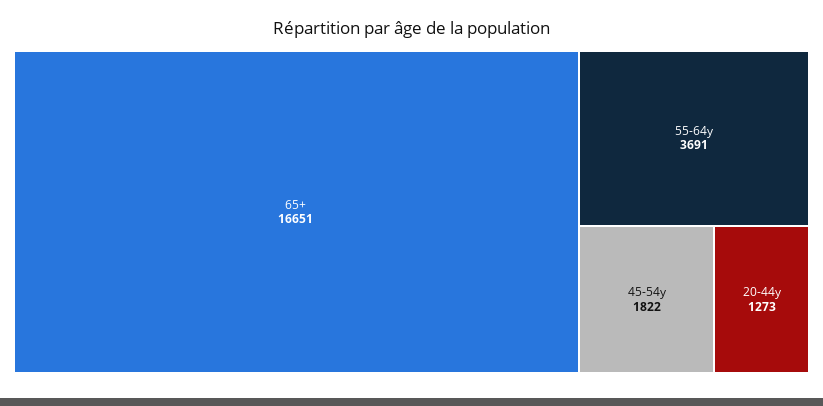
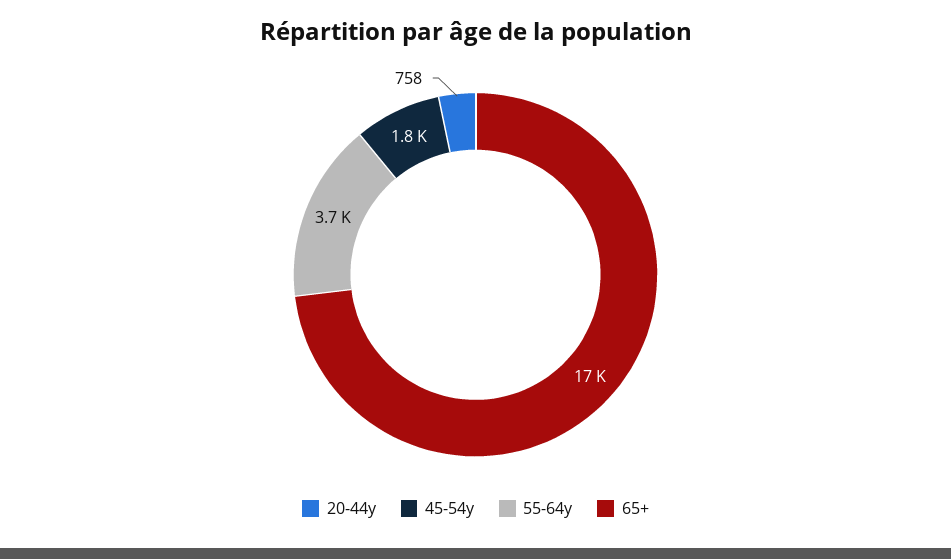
  {
    "65+": 16651,
    "55-64y": 3691,
    "45-54y": 1822,
-   "20-44y": 1273
+   "20-44y": 758
  }

